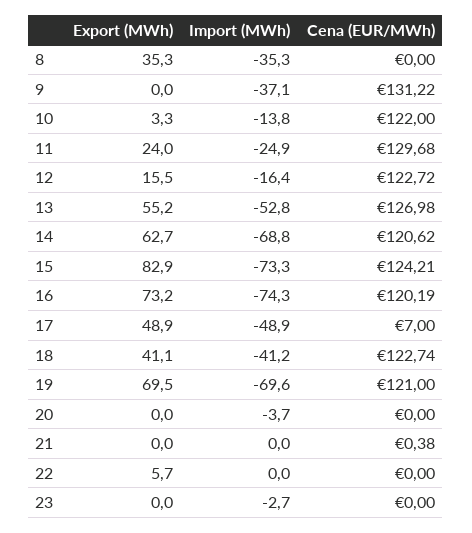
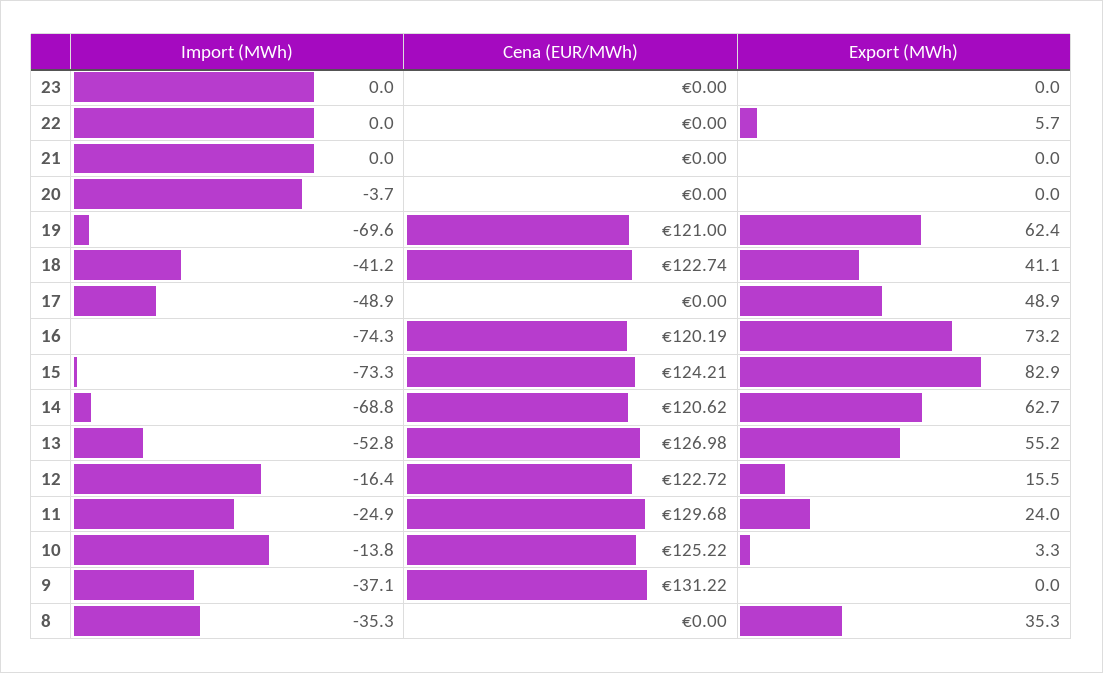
  {
    "Export (MWh)": {
      "8": 35.3,
      "9": 0,
      "10": 3.3,
      "11": 24,
      "12": 15.5,
      "13": 55.2,
      "14": 62.7,
      "15": 82.9,
      "16": 73.2,
      "17": 48.9,
      "18": 41.1,
-     "19": 69.5,
+     "19": 62.4,
      "20": 0,
      "21": 0,
      "22": 5.7,
      "23": 0
    },
    "Import (MWh)": {
      "8": -35.3,
      "9": -37.1,
      "10": -13.8,
      "11": -24.9,
      "12": -16.4,
      "13": -52.8,
      "14": -68.8,
      "15": -73.3,
      "16": -74.3,
      "17": -48.9,
      "18": -41.2,
      "19": -69.6,
      "20": -3.7,
      "21": 0,
      "22": 0,
-     "23": -2.7
+     "23": 0
    },
    "Cena (EUR/MWh)": {
      "8": 0,
      "9": 131.22,
-     "10": 122,
+     "10": 125.22,
      "11": 129.68,
      "12": 122.72,
      "13": 126.98,
      "14": 120.62,
      "15": 124.21,
      "16": 120.19,
-     "17": 7,
+     "17": 0,
      "18": 122.74,
      "19": 121,
      "20": 0,
-     "21": 0.38,
+     "21": 0,
      "22": 0,
      "23": 0
    }
  }

